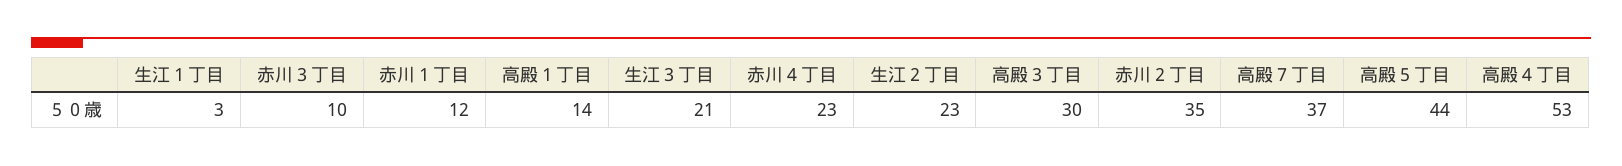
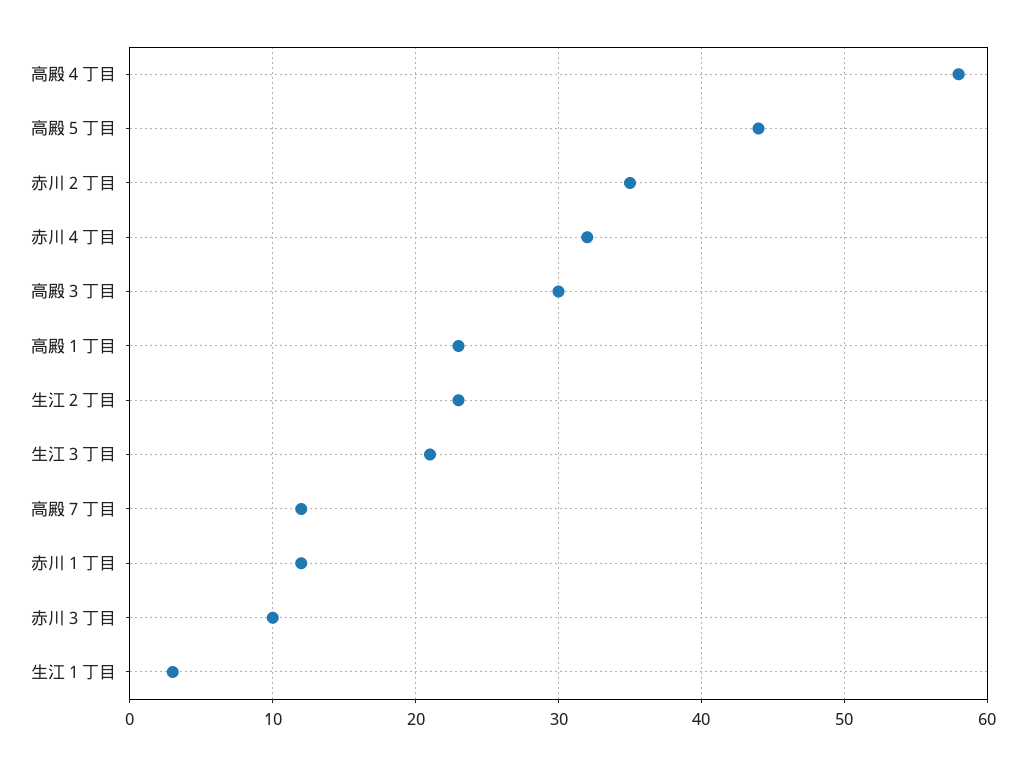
  {
    "生江１丁目": 3,
    "赤川３丁目": 10,
    "赤川１丁目": 12,
-   "高殿１丁目": 14,
+   "高殿１丁目": 23,
    "生江３丁目": 21,
-   "赤川４丁目": 23,
+   "赤川４丁目": 32,
    "生江２丁目": 23,
    "高殿３丁目": 30,
    "赤川２丁目": 35,
-   "高殿７丁目": 37,
+   "高殿７丁目": 12,
    "高殿５丁目": 44,
-   "高殿４丁目": 53
+   "高殿４丁目": 58
  }

